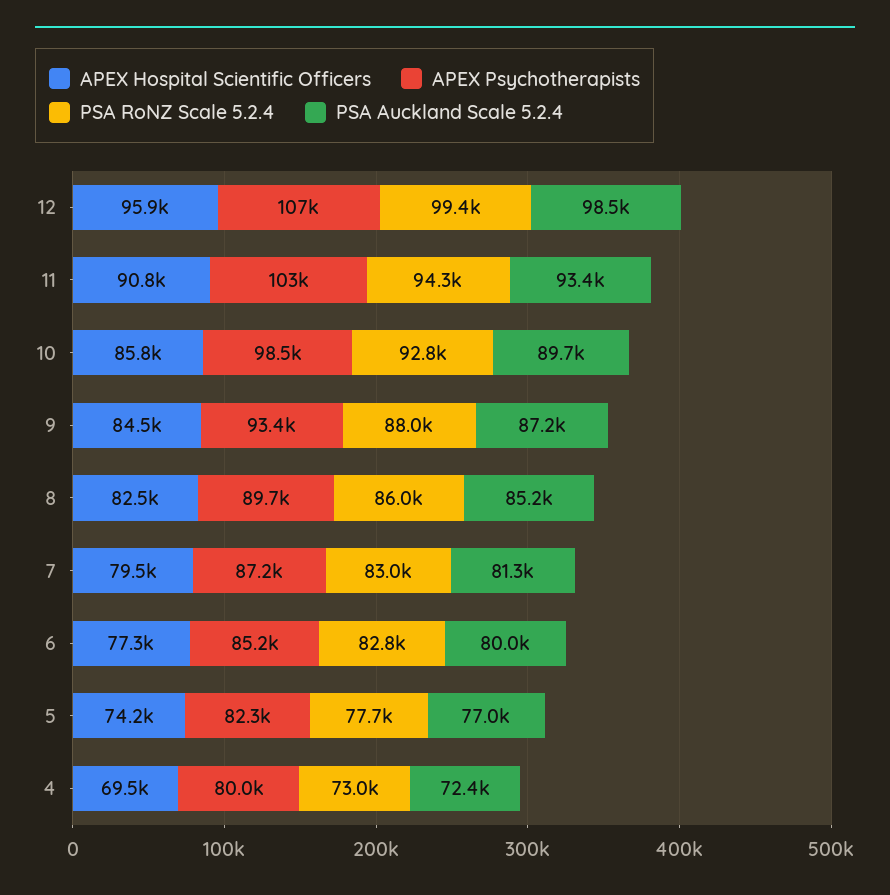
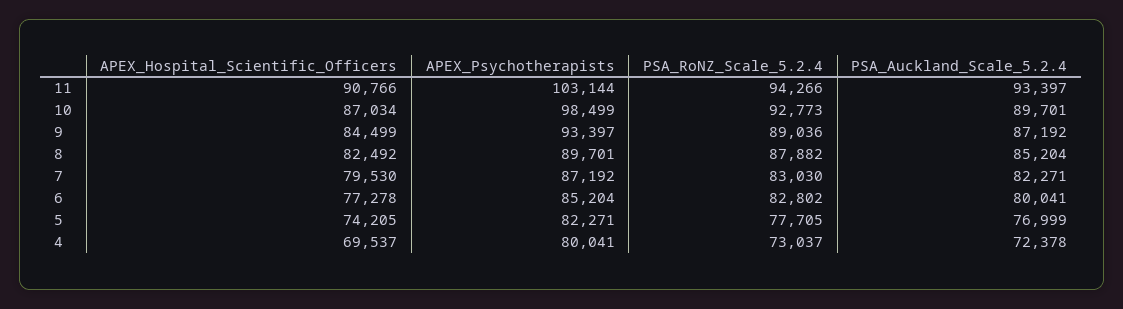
  {
    "APEX Hospital Scientific Officers": {
-     "12": 95900,
      "11": 90766,
-     "10": 85800,
+     "10": 87034,
      "9": 84499,
      "8": 82492,
      "7": 79530,
      "6": 77278,
      "5": 74205,
      "4": 69537
    },
    "APEX Psychotherapists": {
-     "12": 107000,
      "11": 103144,
      "10": 98499,
      "9": 93397,
      "8": 89701,
      "7": 87192,
      "6": 85204,
      "5": 82271,
      "4": 80041
    },
    "PSA RoNZ Scale 5.2.4": {
-     "12": 99400,
      "11": 94266,
      "10": 92773,
-     "9": 88000,
+     "9": 89036,
-     "8": 86000,
+     "8": 87882,
      "7": 83030,
      "6": 82802,
      "5": 77705,
      "4": 73037
    },
    "PSA Auckland Scale 5.2.4": {
-     "12": 98500,
      "11": 93397,
      "10": 89701,
      "9": 87192,
      "8": 85204,
-     "7": 81300,
+     "7": 82271,
      "6": 80041,
      "5": 76999,
      "4": 72378
    }
  }

